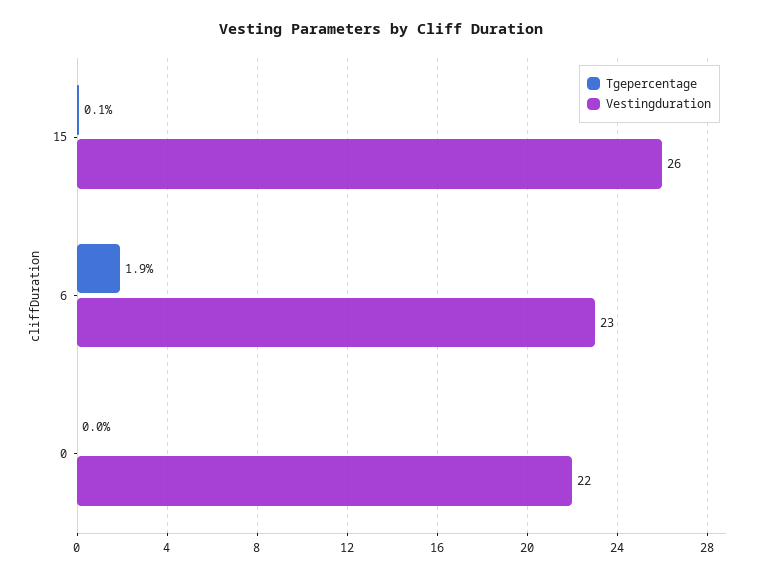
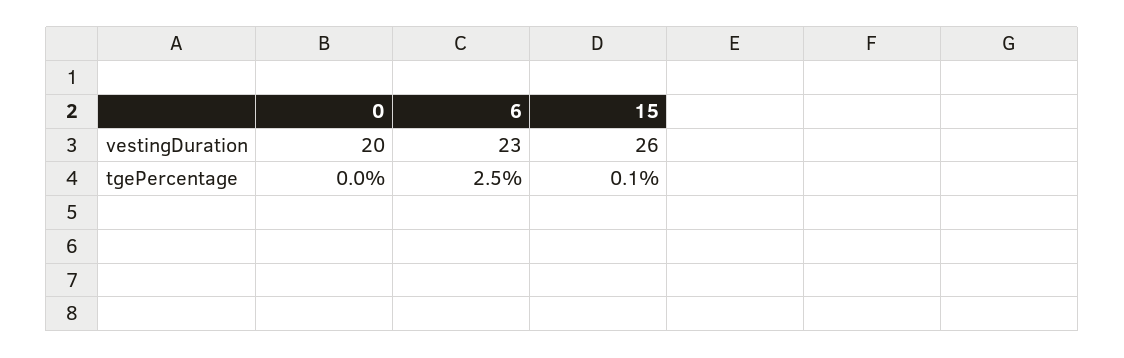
  {
    "Tgepercentage": {
      "15": 0.1,
-     "6": 1.9,
+     "6": 2.5,
      "0": 0
    },
    "Vestingduration": {
      "15": 26,
      "6": 23,
-     "0": 22
+     "0": 20
    }
  }

